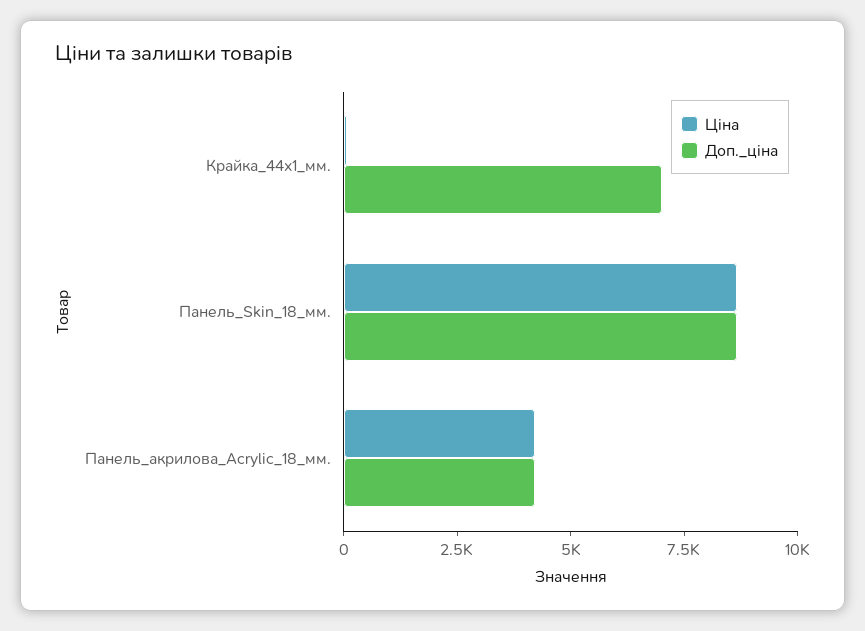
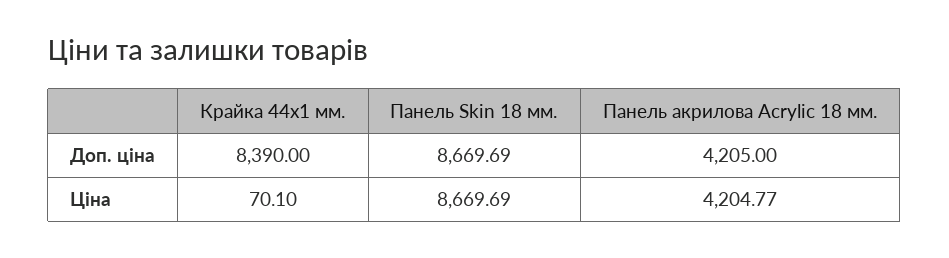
  {
    "Ціна": {
      "Крайка_44x1_мм.": 70.1,
      "Панель_Skin_18_мм.": 8669.69,
      "Панель_акрилова_Acrylic_18_мм.": 4204.77
    },
    "Доп._ціна": {
-     "Крайка_44x1_мм.": 7000,
+     "Крайка_44x1_мм.": 8390,
      "Панель_Skin_18_мм.": 8669.69,
      "Панель_акрилова_Acrylic_18_мм.": 4205
    }
  }

